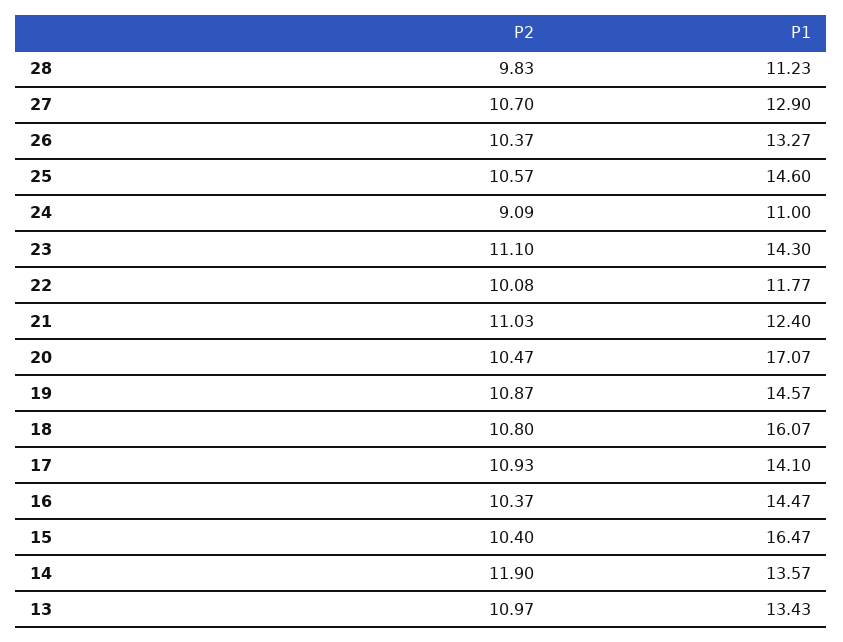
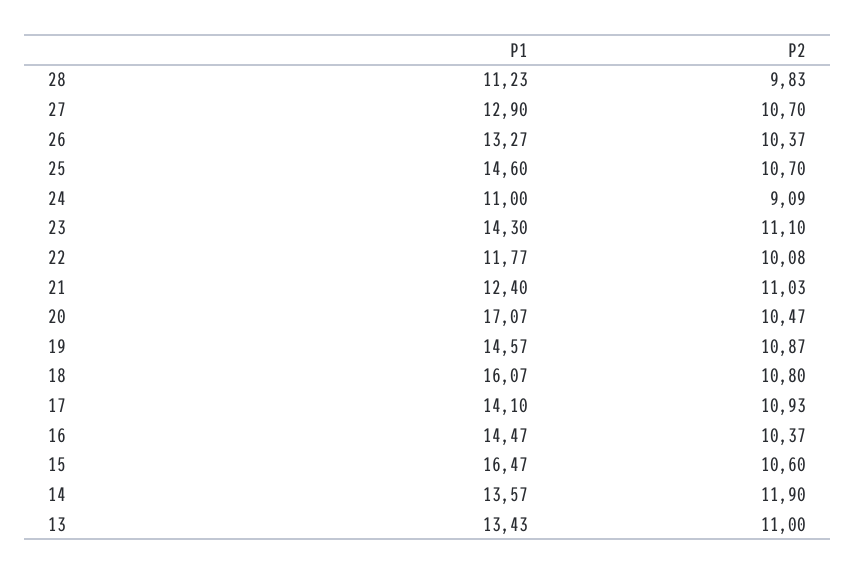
  {
    "P2": {
      "28": 9.83,
      "27": 10.7,
      "26": 10.37,
-     "25": 10.57,
+     "25": 10.7,
      "24": 9.09,
      "23": 11.1,
      "22": 10.08,
      "21": 11.03,
      "20": 10.47,
      "19": 10.87,
      "18": 10.8,
      "17": 10.93,
      "16": 10.37,
-     "15": 10.4,
+     "15": 10.6,
      "14": 11.9,
-     "13": 10.97
+     "13": 11
    },
    "P1": {
      "28": 11.23,
      "27": 12.9,
      "26": 13.27,
      "25": 14.6,
      "24": 11,
      "23": 14.3,
      "22": 11.77,
      "21": 12.4,
      "20": 17.07,
      "19": 14.57,
      "18": 16.07,
      "17": 14.1,
      "16": 14.47,
      "15": 16.47,
      "14": 13.57,
      "13": 13.43
    }
  }

